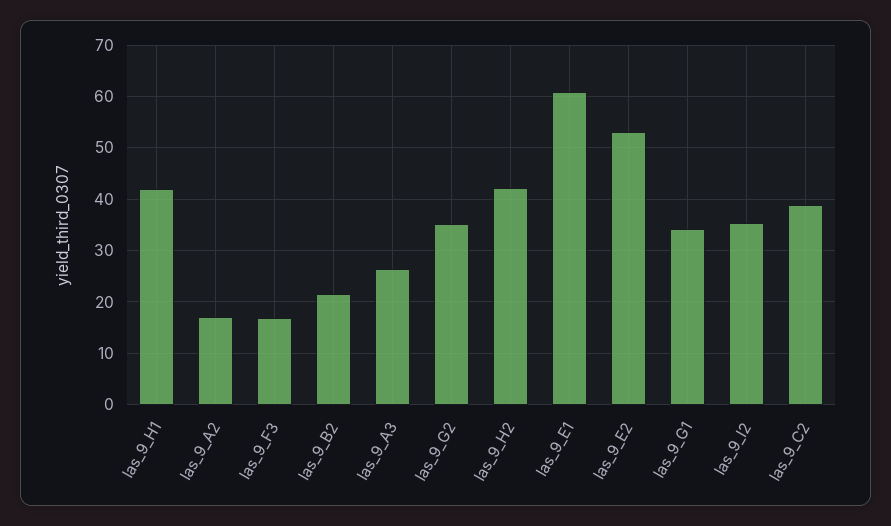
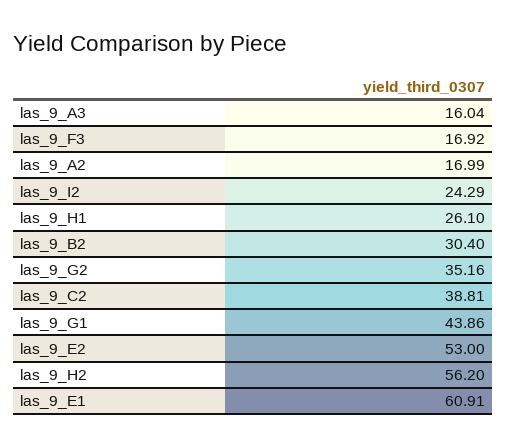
  {
-   "las_9_H1": 42,
+   "las_9_H1": 26.1,
    "las_9_A2": 16.99,
    "las_9_F3": 16.92,
-   "las_9_B2": 22,
+   "las_9_B2": 30.4,
-   "las_9_A3": 26,
+   "las_9_A3": 16.04,
    "las_9_G2": 35.16,
-   "las_9_H2": 42,
+   "las_9_H2": 56.2,
    "las_9_E1": 60.91,
    "las_9_E2": 53,
-   "las_9_G1": 34,
+   "las_9_G1": 43.86,
-   "las_9_I2": 36,
+   "las_9_I2": 24.29,
    "las_9_C2": 38.81
  }

